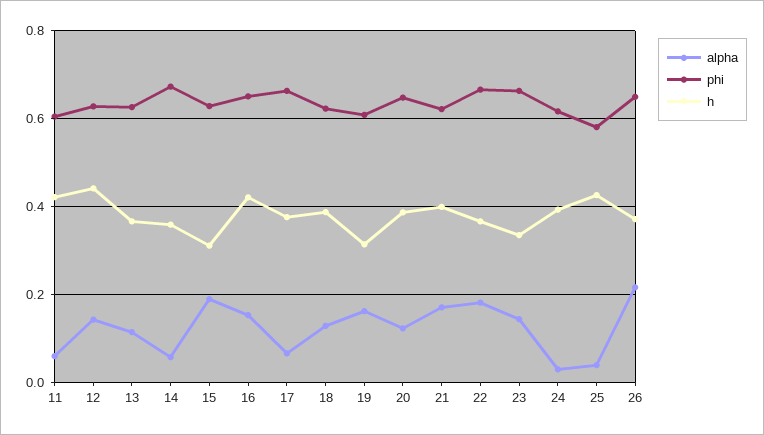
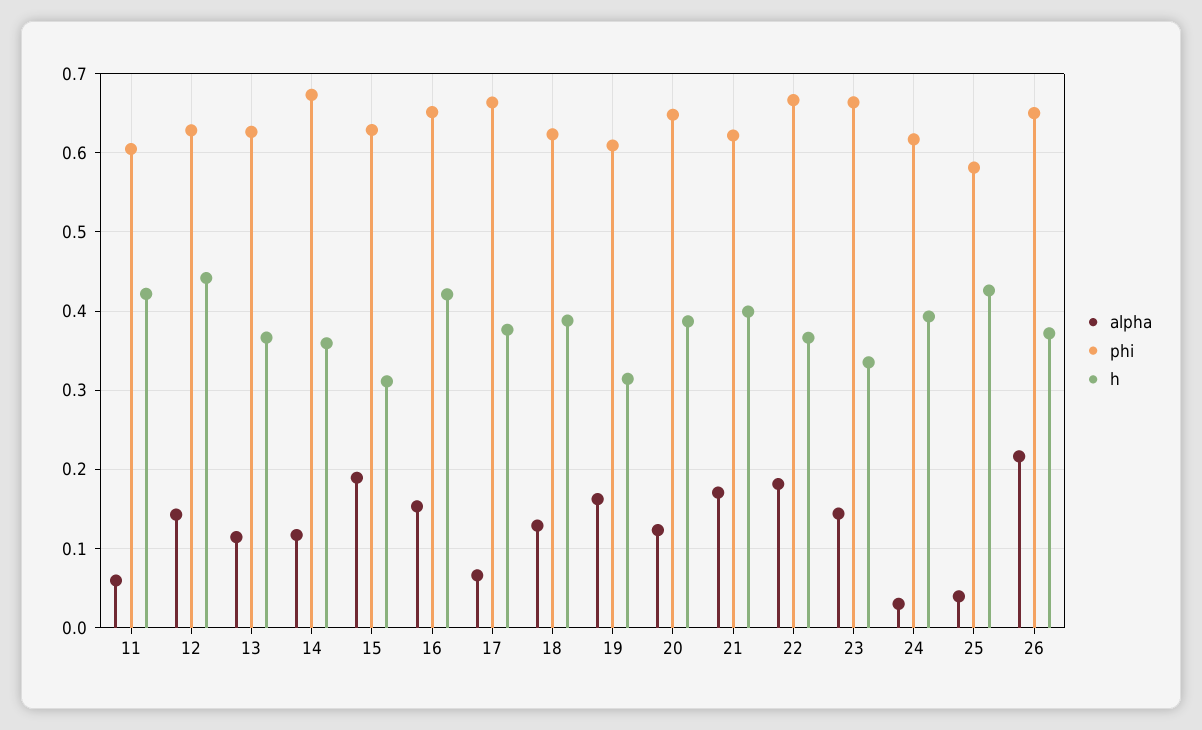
  {
    "alpha": {
      "11": 0.06,
      "12": 0.14,
      "13": 0.11,
-     "14": 0.06,
+     "14": 0.12,
      "15": 0.19,
      "16": 0.15,
      "17": 0.07,
      "18": 0.13,
      "19": 0.16,
      "20": 0.12,
      "21": 0.17,
      "22": 0.18,
      "23": 0.14,
      "24": 0.03,
      "25": 0.04,
      "26": 0.22
    },
    "phi": {
      "11": 0.6,
      "12": 0.63,
      "13": 0.63,
      "14": 0.67,
      "15": 0.63,
      "16": 0.65,
      "17": 0.66,
      "18": 0.62,
      "19": 0.61,
      "20": 0.65,
      "21": 0.62,
      "22": 0.67,
      "23": 0.66,
      "24": 0.62,
      "25": 0.58,
      "26": 0.65
    },
    "h": {
      "11": 0.42,
      "12": 0.44,
      "13": 0.37,
      "14": 0.36,
      "15": 0.31,
      "16": 0.42,
      "17": 0.38,
      "18": 0.39,
      "19": 0.31,
      "20": 0.39,
      "21": 0.4,
      "22": 0.37,
      "23": 0.34,
      "24": 0.39,
      "25": 0.43,
      "26": 0.37
    }
  }

